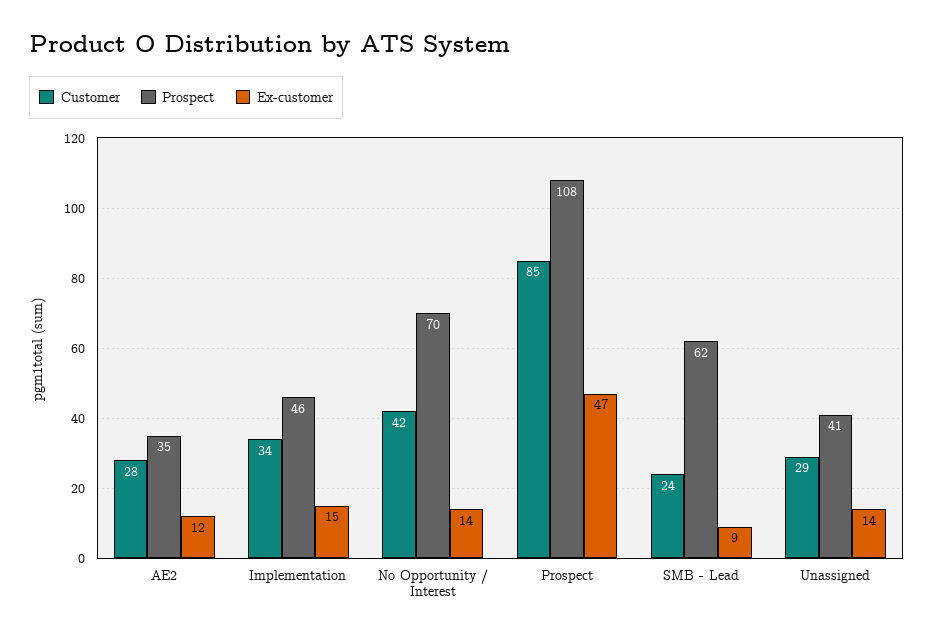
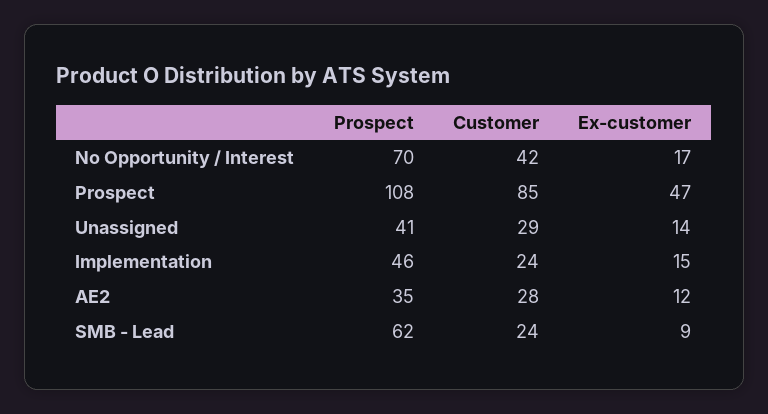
  {
    "Customer": {
      "AE2": 28,
-     "Implementation": 34,
+     "Implementation": 24,
      "No Opportunity / Interest": 42,
      "Prospect": 85,
      "SMB - Lead": 24,
      "Unassigned": 29
    },
    "Prospect": {
      "AE2": 35,
      "Implementation": 46,
      "No Opportunity / Interest": 70,
      "Prospect": 108,
      "SMB - Lead": 62,
      "Unassigned": 41
    },
    "Ex-customer": {
      "AE2": 12,
      "Implementation": 15,
-     "No Opportunity / Interest": 14,
+     "No Opportunity / Interest": 17,
      "Prospect": 47,
      "SMB - Lead": 9,
      "Unassigned": 14
    }
  }

